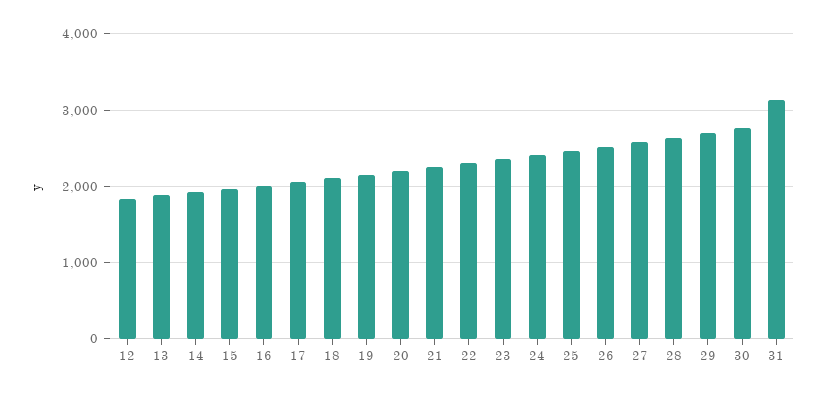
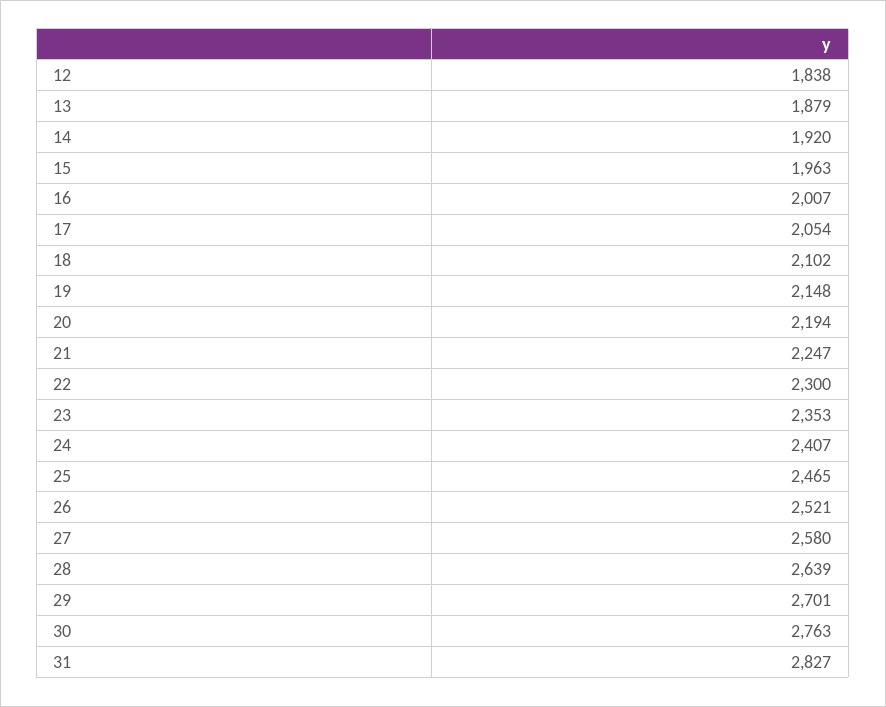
  {
    "12": 1838,
    "13": 1879,
    "14": 1920,
    "15": 1963,
    "16": 2007,
    "17": 2054,
    "18": 2102,
    "19": 2148,
    "20": 2194,
    "21": 2247,
    "22": 2300,
    "23": 2353,
    "24": 2407,
    "25": 2465,
    "26": 2521,
    "27": 2580,
    "28": 2639,
    "29": 2701,
    "30": 2763,
-   "31": 3100
+   "31": 2827
  }

